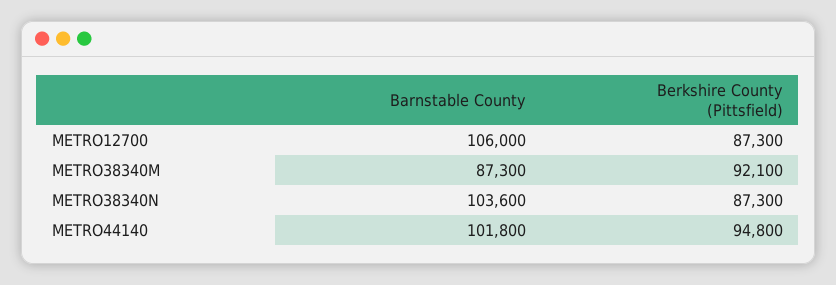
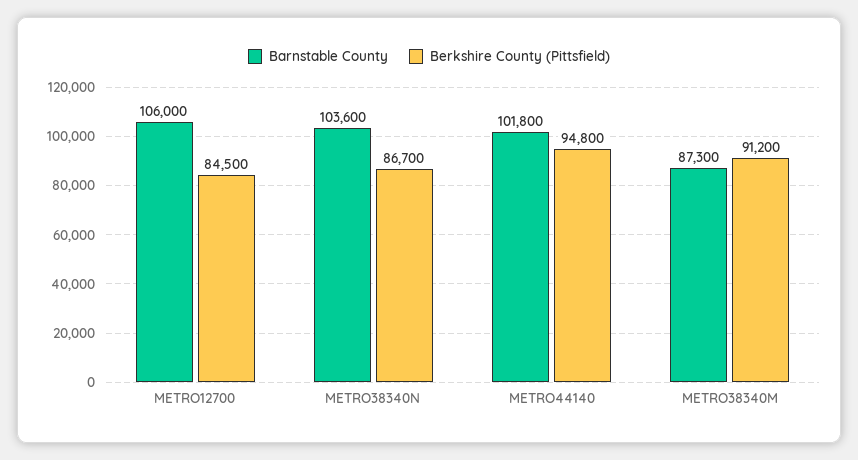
  {
    "Barnstable County": {
      "METRO12700": 106000,
      "METRO38340M": 87300,
      "METRO38340N": 103600,
      "METRO44140": 101800
    },
    "Berkshire County (Pittsfield)": {
-     "METRO12700": 87300,
+     "METRO12700": 84500,
-     "METRO38340M": 92100,
+     "METRO38340M": 91200,
-     "METRO38340N": 87300,
+     "METRO38340N": 86700,
      "METRO44140": 94800
    }
  }

